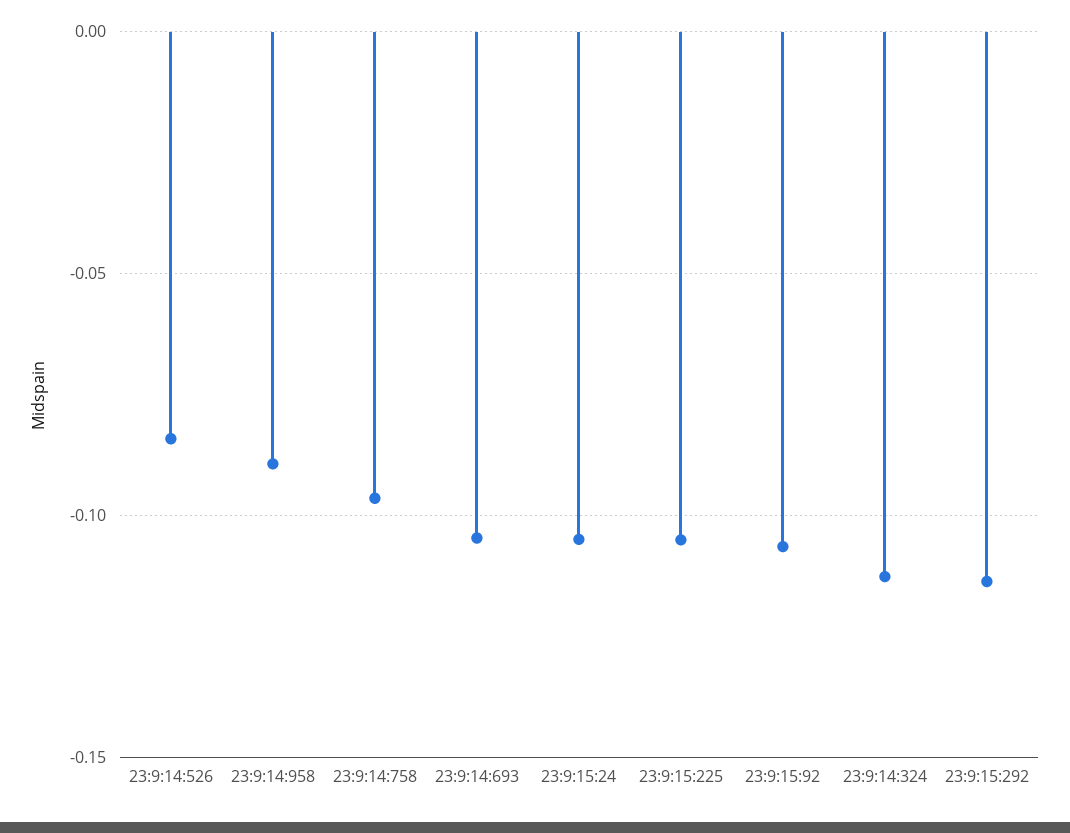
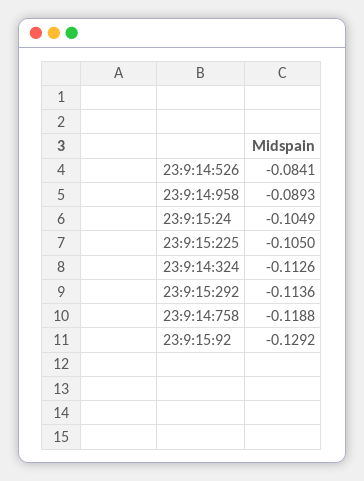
  {
    "23:9:14:526": -0.0841,
    "23:9:14:958": -0.0893,
-   "23:9:14:758": -0.095,
+   "23:9:14:758": -0.1188,
-   "23:9:14:693": -0.105,
    "23:9:15:24": -0.1049,
    "23:9:15:225": -0.105,
-   "23:9:15:92": -0.105,
+   "23:9:15:92": -0.1292,
    "23:9:14:324": -0.1126,
    "23:9:15:292": -0.1136
  }

